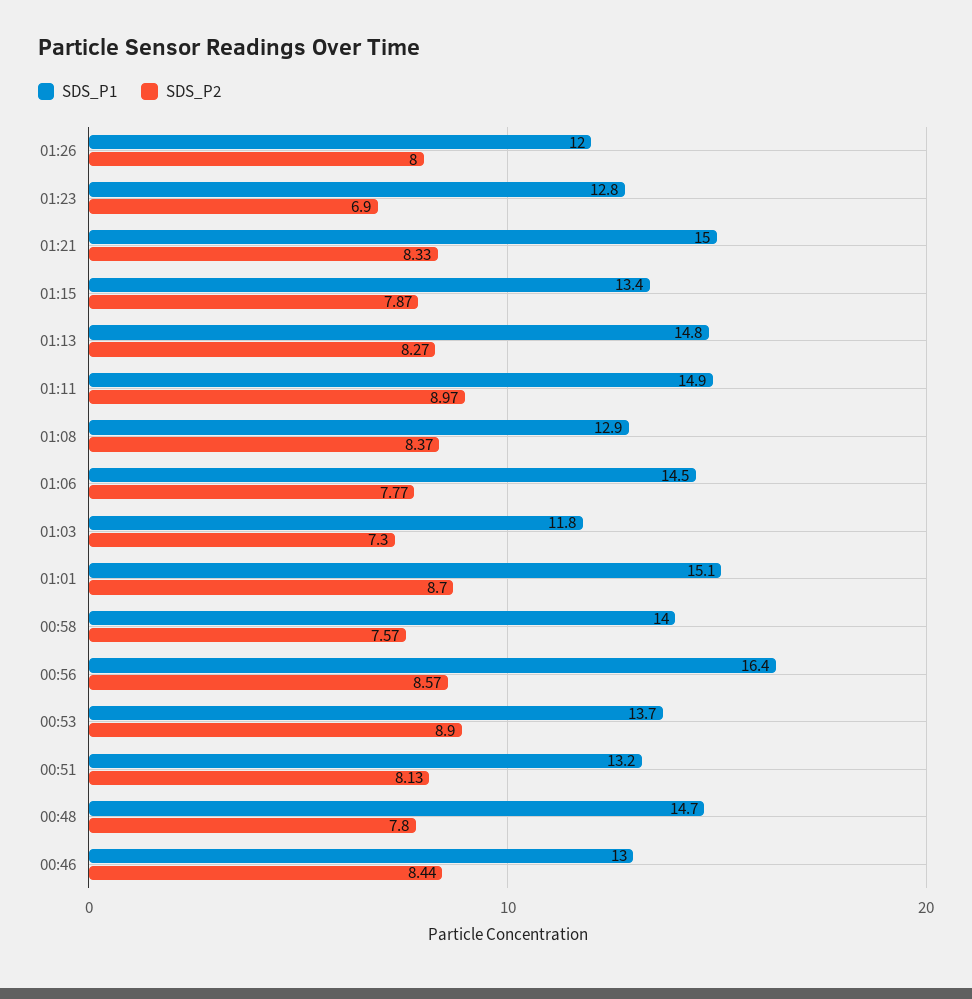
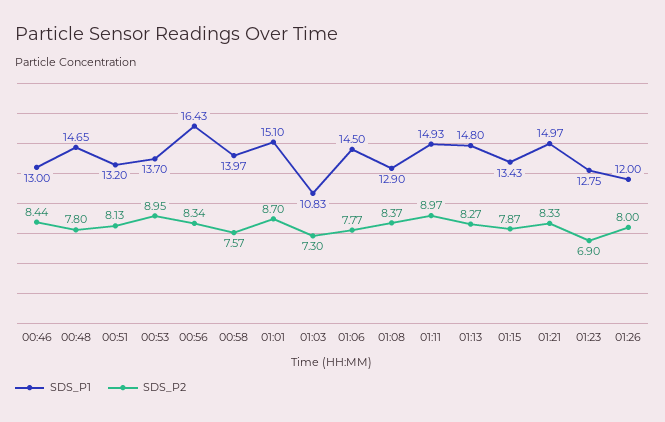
  {
    "SDS_P1": {
      "01:26": 12,
      "01:23": 12.75,
      "01:21": 14.97,
      "01:15": 13.43,
      "01:13": 14.8,
      "01:11": 14.93,
      "01:08": 12.9,
      "01:06": 14.5,
-     "01:03": 11.8,
+     "01:03": 10.83,
      "01:01": 15.1,
      "00:58": 13.97,
      "00:56": 16.43,
      "00:53": 13.7,
      "00:51": 13.2,
      "00:48": 14.65,
      "00:46": 13
    },
    "SDS_P2": {
      "01:26": 8,
      "01:23": 6.9,
      "01:21": 8.33,
      "01:15": 7.87,
      "01:13": 8.27,
      "01:11": 8.97,
      "01:08": 8.37,
      "01:06": 7.77,
      "01:03": 7.3,
      "01:01": 8.7,
      "00:58": 7.57,
-     "00:56": 8.57,
+     "00:56": 8.34,
-     "00:53": 8.9,
+     "00:53": 8.95,
      "00:51": 8.13,
      "00:48": 7.8,
      "00:46": 8.44
    }
  }

